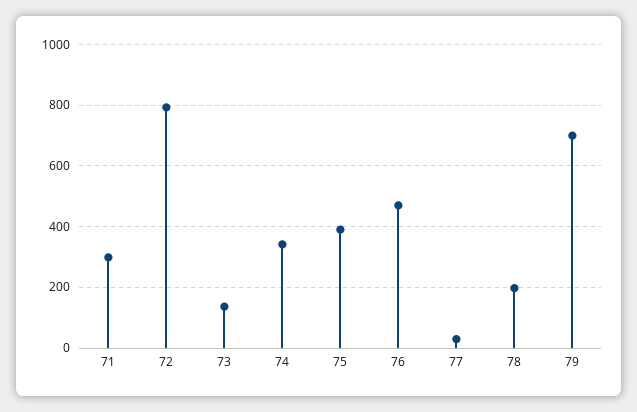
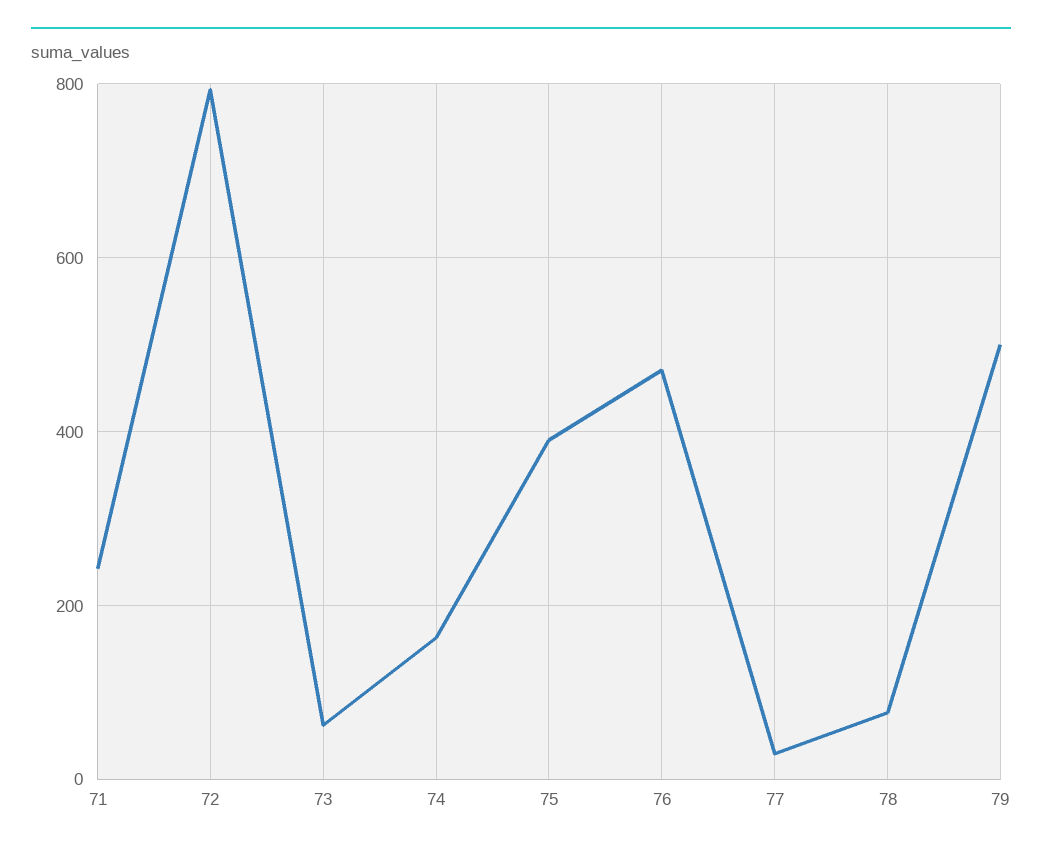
  {
-   "71": 300,
+   "71": 240,
    "72": 800,
-   "73": 140,
+   "73": 60,
-   "74": 340,
+   "74": 160,
    "75": 400,
    "76": 480,
    "77": 20,
-   "78": 200,
+   "78": 80,
-   "79": 700
+   "79": 500
  }

